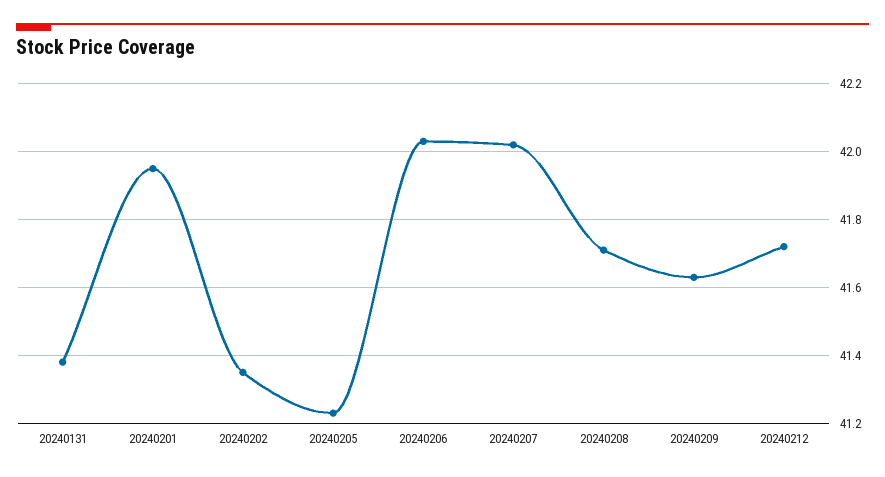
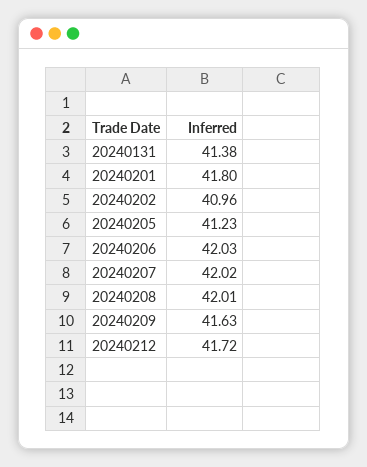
  {
    "20240131": 41.38,
-   "20240201": 41.95,
+   "20240201": 41.8,
-   "20240202": 41.35,
+   "20240202": 40.96,
    "20240205": 41.23,
    "20240206": 42.03,
    "20240207": 42.02,
-   "20240208": 41.7,
+   "20240208": 42.01,
    "20240209": 41.63,
    "20240212": 41.72
  }

